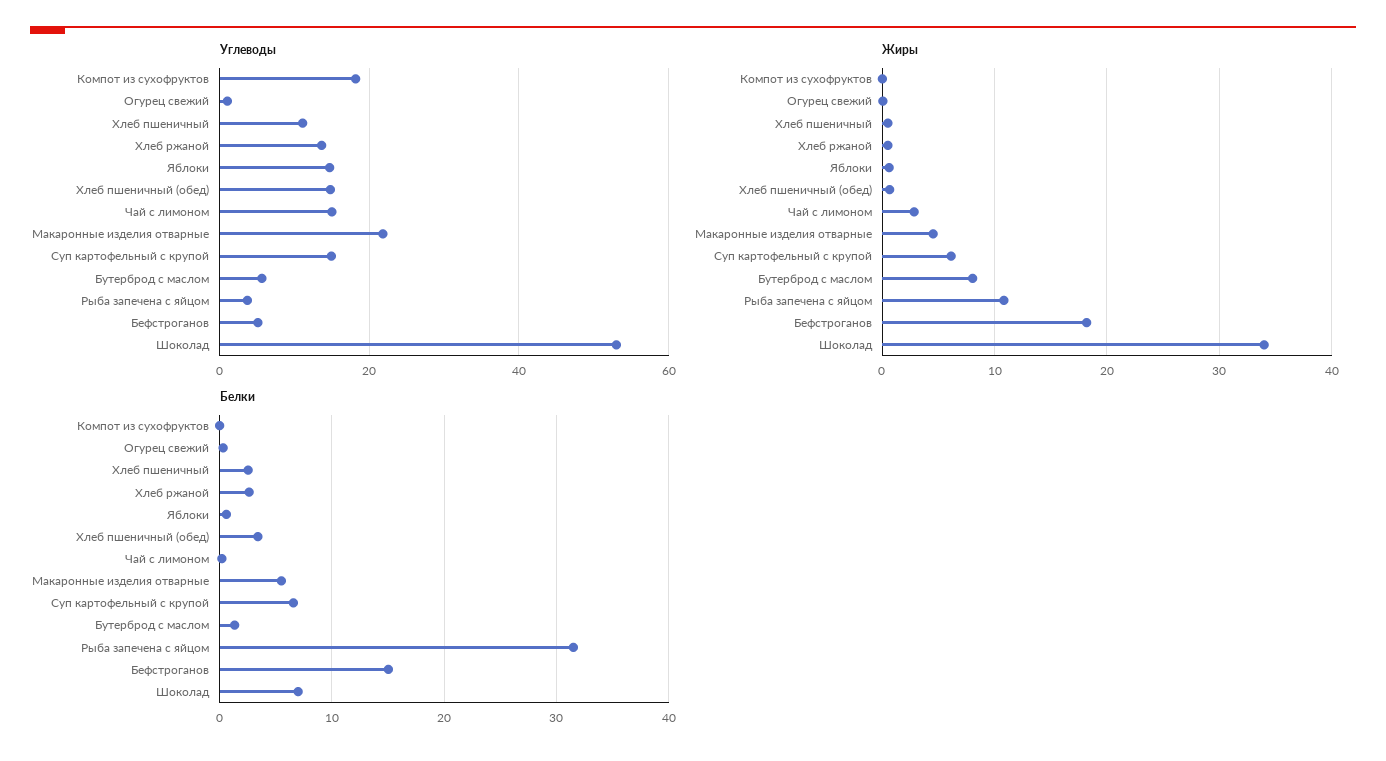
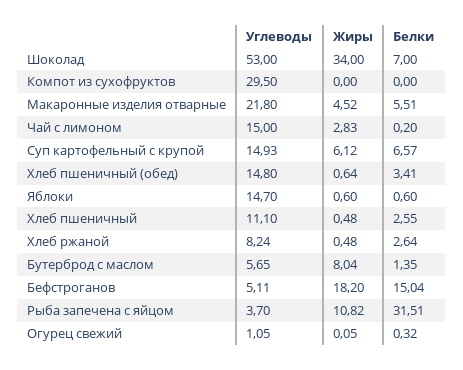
  {
    "Углеводы": {
-     "Компот из сухофруктов": 18,
+     "Компот из сухофруктов": 29.5,
      "Огурец свежий": 1.05,
      "Хлеб пшеничный": 11.1,
-     "Хлеб ржаной": 14,
+     "Хлеб ржаной": 8.24,
      "Яблоки": 14.7,
      "Хлеб пшеничный (обед)": 14.8,
      "Чай с лимоном": 15,
      "Макаронные изделия отварные": 21.8,
      "Суп картофельный с крупой": 14.93,
      "Бутерброд с маслом": 5.65,
      "Рыба запечена с яйцом": 3.7,
      "Бефстроганов": 5.11,
      "Шоколад": 53
    },
    "Жиры": {
      "Компот из сухофруктов": 0,
      "Огурец свежий": 0.05,
      "Хлеб пшеничный": 0.48,
      "Хлеб ржаной": 0.48,
      "Яблоки": 0.6,
      "Хлеб пшеничный (обед)": 0.64,
      "Чай с лимоном": 2.83,
      "Макаронные изделия отварные": 4.52,
      "Суп картофельный с крупой": 6.12,
      "Бутерброд с маслом": 8.04,
      "Рыба запечена с яйцом": 10.82,
      "Бефстроганов": 18.2,
      "Шоколад": 34
    },
    "Белки": {
      "Компот из сухофруктов": 0,
      "Огурец свежий": 0.32,
      "Хлеб пшеничный": 2.55,
      "Хлеб ржаной": 2.64,
      "Яблоки": 0.6,
      "Хлеб пшеничный (обед)": 3.41,
      "Чай с лимоном": 0.2,
      "Макаронные изделия отварные": 5.51,
      "Суп картофельный с крупой": 6.57,
      "Бутерброд с маслом": 1.35,
      "Рыба запечена с яйцом": 31.51,
      "Бефстроганов": 15.04,
      "Шоколад": 7
    }
  }

